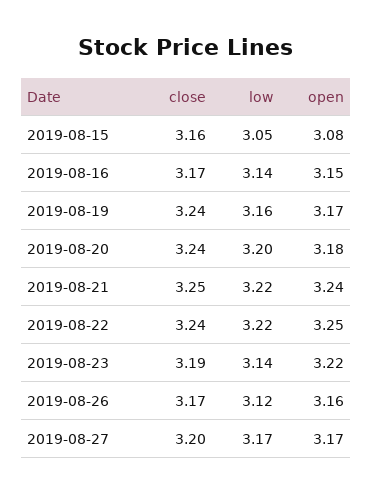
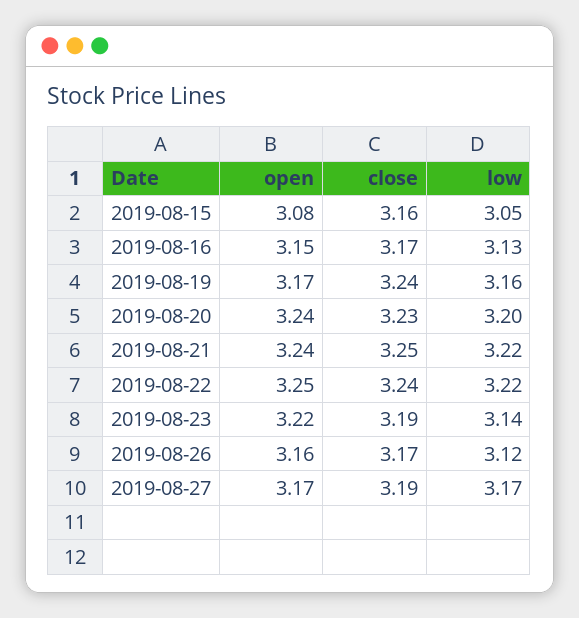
  {
    "close": {
      "2019-08-15": 3.16,
      "2019-08-16": 3.17,
      "2019-08-19": 3.24,
-     "2019-08-20": 3.24,
+     "2019-08-20": 3.23,
      "2019-08-21": 3.25,
      "2019-08-22": 3.24,
      "2019-08-23": 3.19,
      "2019-08-26": 3.17,
-     "2019-08-27": 3.2
+     "2019-08-27": 3.19
    },
    "low": {
      "2019-08-15": 3.05,
-     "2019-08-16": 3.14,
+     "2019-08-16": 3.13,
      "2019-08-19": 3.16,
      "2019-08-20": 3.2,
      "2019-08-21": 3.22,
      "2019-08-22": 3.22,
      "2019-08-23": 3.14,
      "2019-08-26": 3.12,
      "2019-08-27": 3.17
    },
    "open": {
      "2019-08-15": 3.08,
      "2019-08-16": 3.15,
      "2019-08-19": 3.17,
-     "2019-08-20": 3.18,
+     "2019-08-20": 3.24,
      "2019-08-21": 3.24,
      "2019-08-22": 3.25,
      "2019-08-23": 3.22,
      "2019-08-26": 3.16,
      "2019-08-27": 3.17
    }
  }

